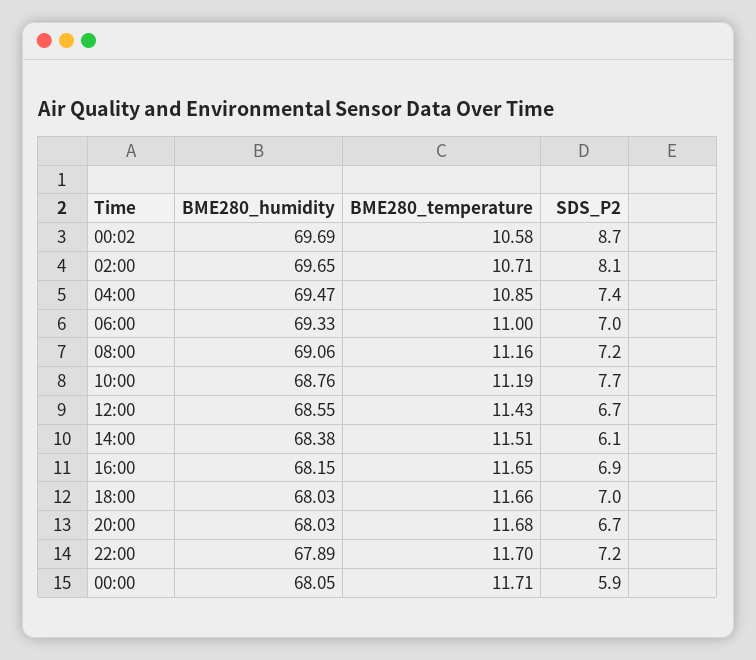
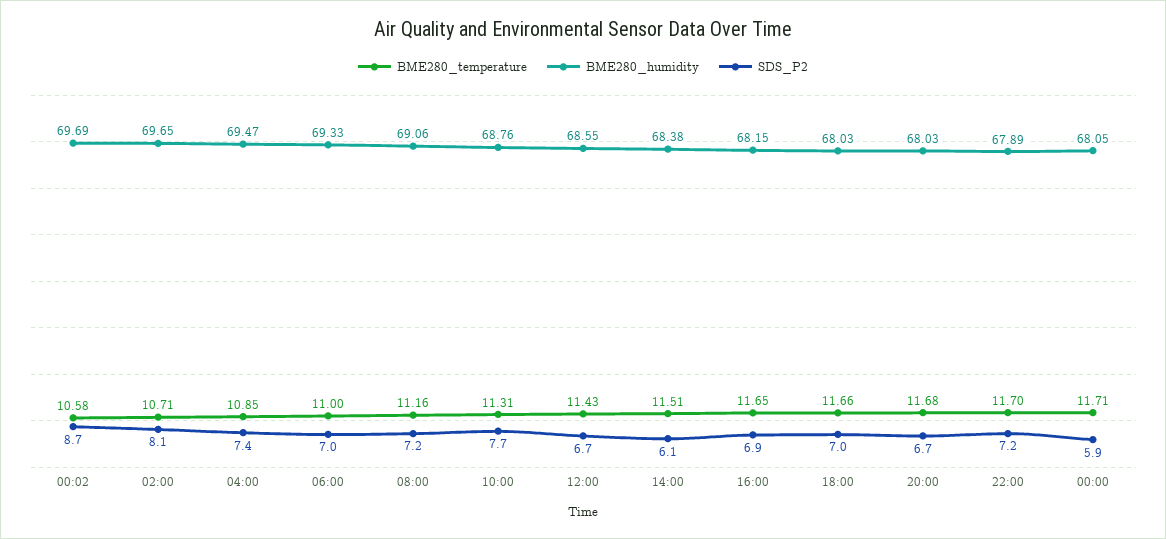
  {
    "BME280_humidity": {
      "00:02": 69.69,
      "02:00": 69.65,
      "04:00": 69.47,
      "06:00": 69.33,
      "08:00": 69.06,
      "10:00": 68.76,
      "12:00": 68.55,
      "14:00": 68.38,
      "16:00": 68.15,
      "18:00": 68.03,
      "20:00": 68.03,
      "22:00": 67.89,
      "00:00": 68.05
    },
    "BME280_temperature": {
      "00:02": 10.58,
      "02:00": 10.71,
      "04:00": 10.85,
      "06:00": 11,
      "08:00": 11.16,
-     "10:00": 11.19,
+     "10:00": 11.31,
      "12:00": 11.43,
      "14:00": 11.51,
      "16:00": 11.65,
      "18:00": 11.66,
      "20:00": 11.68,
      "22:00": 11.7,
      "00:00": 11.71
    },
    "SDS_P2": {
      "00:02": 8.7,
      "02:00": 8.1,
      "04:00": 7.4,
      "06:00": 7,
      "08:00": 7.2,
      "10:00": 7.7,
      "12:00": 6.7,
      "14:00": 6.1,
      "16:00": 6.9,
      "18:00": 7,
      "20:00": 6.7,
      "22:00": 7.2,
      "00:00": 5.9
    }
  }

